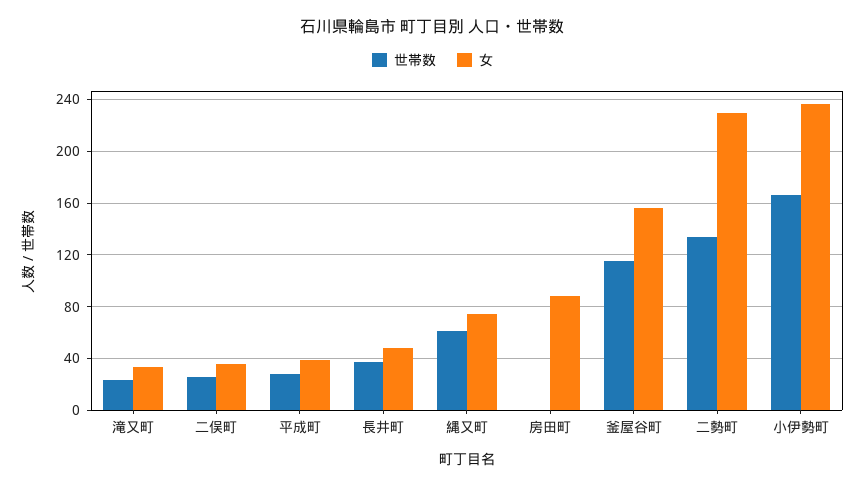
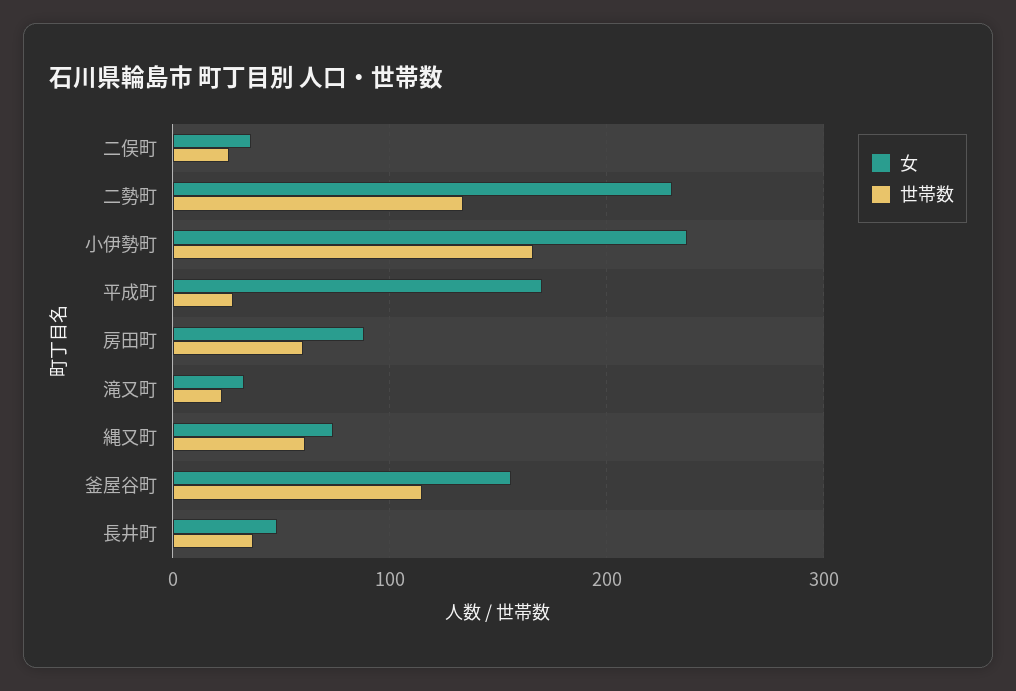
  {
    "世帯数": {
      "滝又町": 25,
      "二俣町": 25,
      "平成町": 30,
      "長井町": 35,
      "縄又町": 60,
-     "房田町": 0,
+     "房田町": 60,
      "釜屋谷町": 115,
      "二勢町": 135,
      "小伊勢町": 165
    },
    "女": {
      "滝又町": 35,
      "二俣町": 35,
-     "平成町": 40,
+     "平成町": 170,
      "長井町": 50,
      "縄又町": 75,
      "房田町": 90,
      "釜屋谷町": 155,
      "二勢町": 230,
      "小伊勢町": 235
    }
  }

